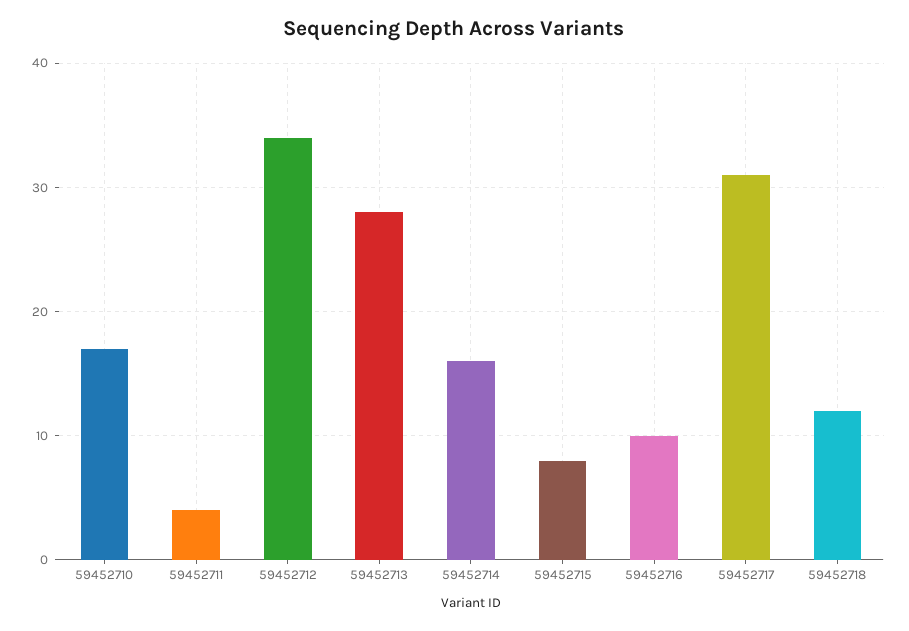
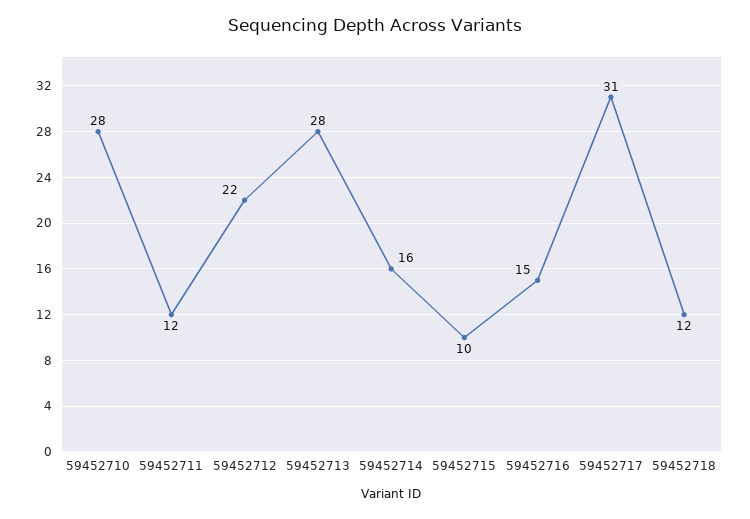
  {
-   "59452710": 17,
+   "59452710": 28,
-   "59452711": 4,
+   "59452711": 12,
-   "59452712": 34,
+   "59452712": 22,
    "59452713": 28,
    "59452714": 16,
-   "59452715": 8,
+   "59452715": 10,
-   "59452716": 10,
+   "59452716": 15,
    "59452717": 31,
    "59452718": 12
  }

